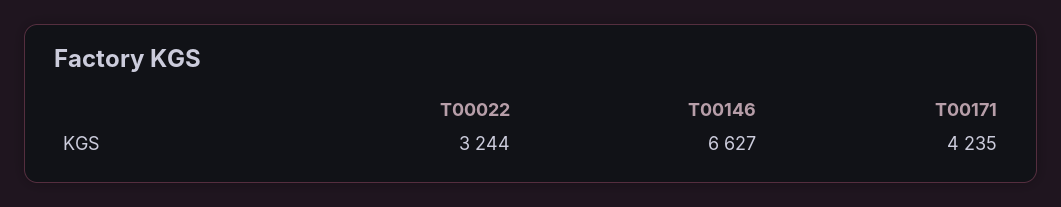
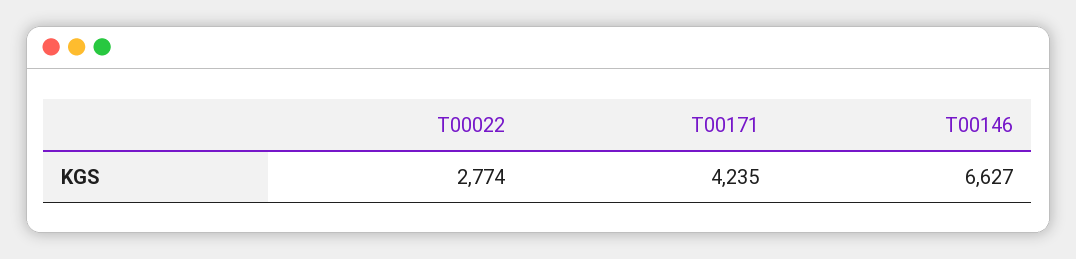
  {
-   "T00022": 3244,
+   "T00022": 2774,
    "T00146": 6627,
    "T00171": 4235
  }

